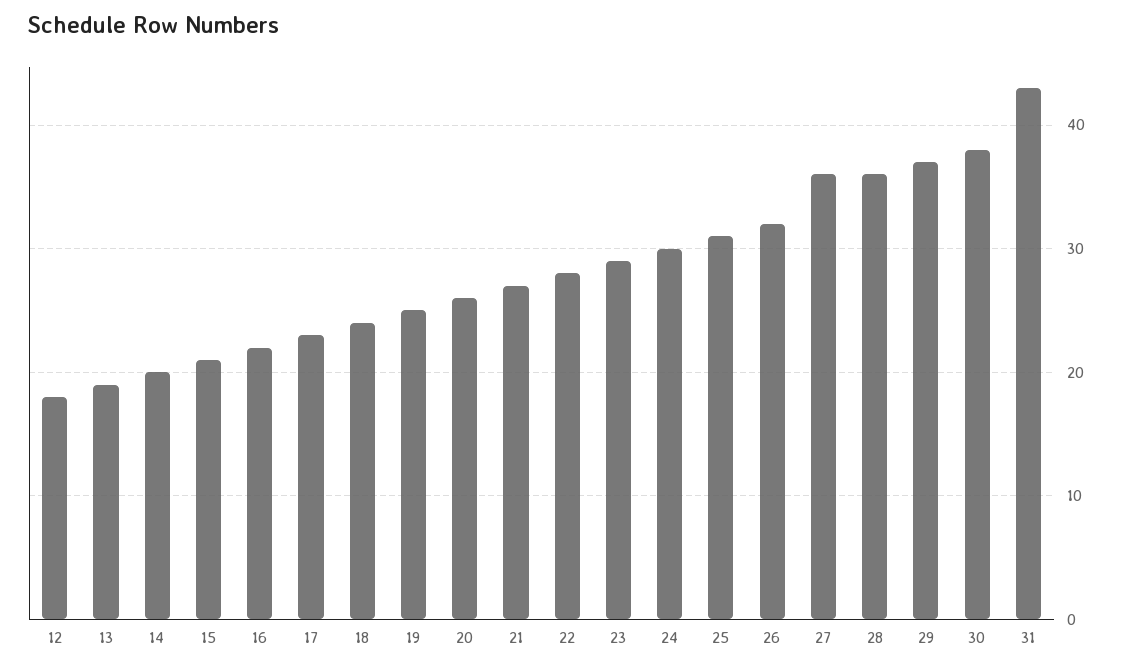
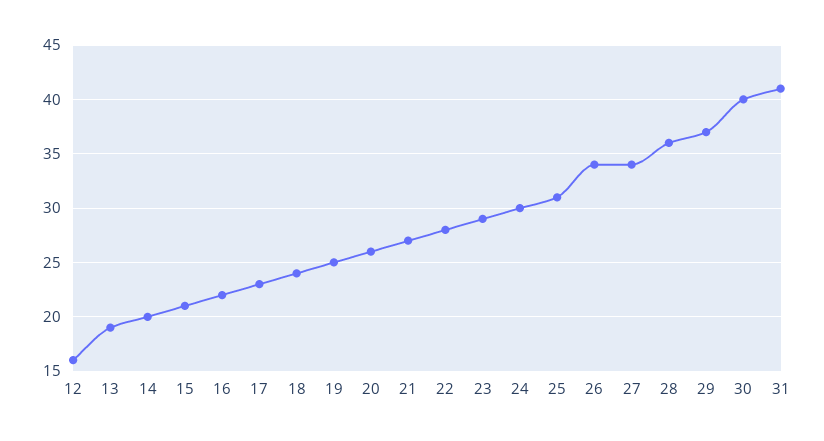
  {
-   "12": 18,
+   "12": 16,
    "13": 19,
    "14": 20,
    "15": 21,
    "16": 22,
    "17": 23,
    "18": 24,
    "19": 25,
    "20": 26,
    "21": 27,
    "22": 28,
    "23": 29,
    "24": 30,
    "25": 31,
-   "26": 32,
+   "26": 34,
-   "27": 36,
+   "27": 34,
    "28": 36,
    "29": 37,
-   "30": 38,
+   "30": 40,
-   "31": 43
+   "31": 41
  }

